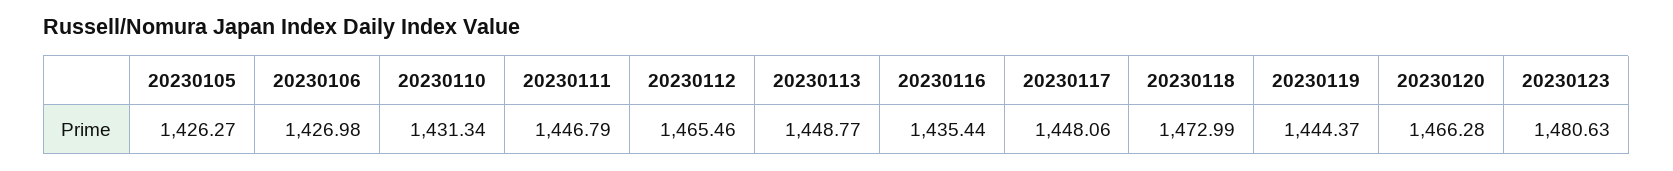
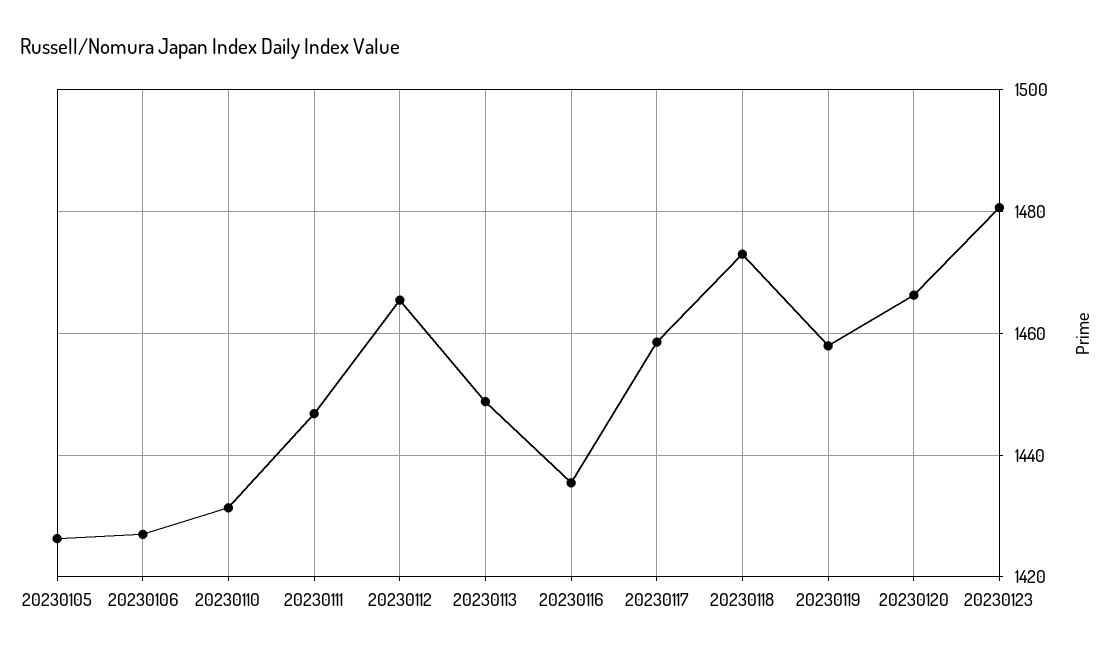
  {
    "20230105": 1426.27,
    "20230106": 1426.98,
    "20230110": 1431.34,
    "20230111": 1446.79,
    "20230112": 1465.46,
    "20230113": 1448.77,
    "20230116": 1435.44,
-   "20230117": 1448.06,
+   "20230117": 1458,
    "20230118": 1472.99,
-   "20230119": 1444.37,
+   "20230119": 1458,
    "20230120": 1466.28,
    "20230123": 1480.63
  }

